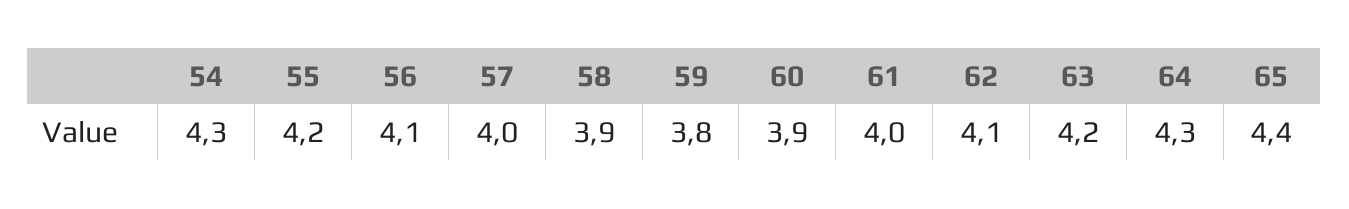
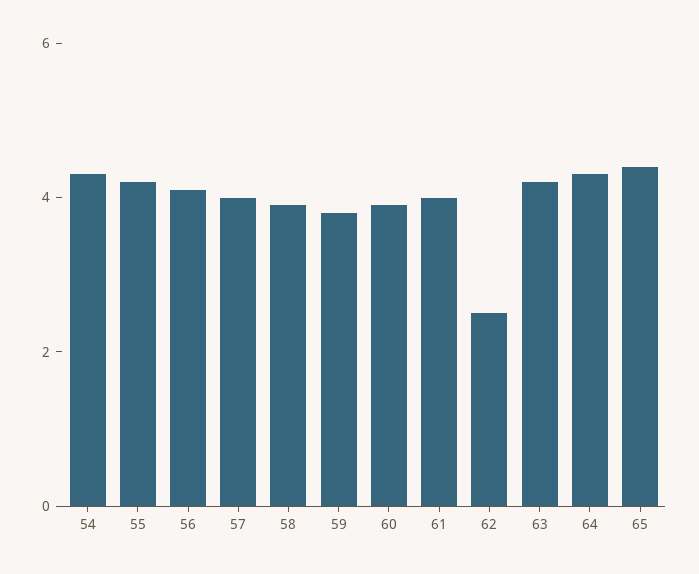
  {
    "54": 4.3,
    "55": 4.2,
    "56": 4.1,
    "57": 4,
    "58": 3.9,
    "59": 3.8,
    "60": 3.9,
    "61": 4,
-   "62": 4.1,
+   "62": 2.5,
    "63": 4.2,
    "64": 4.3,
    "65": 4.4
  }

